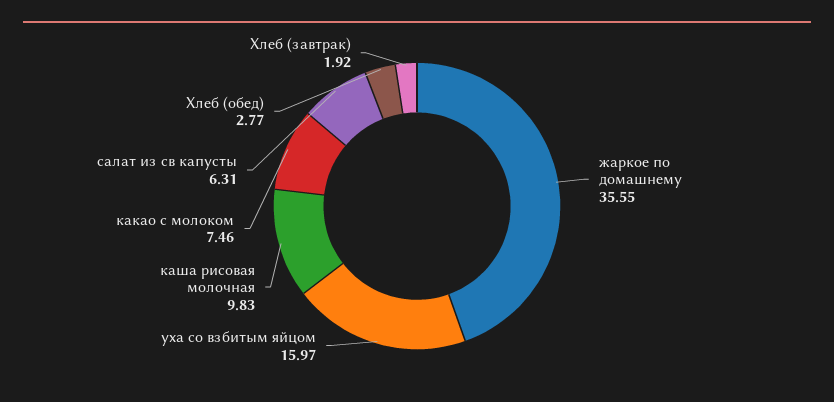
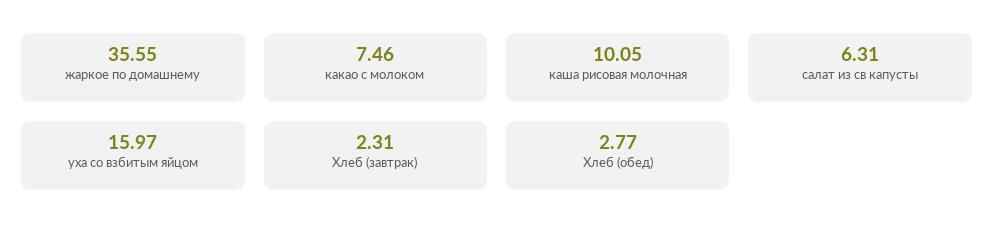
  {
    "жаркое по домашнему": 35.55,
    "уха со взбитым яйцом": 15.97,
-   "каша рисовая молочная": 9.83,
+   "каша рисовая молочная": 10.05,
    "какао с молоком": 7.46,
    "салат из св капусты": 6.31,
    "Хлеб (обед)": 2.77,
-   "Хлеб (завтрак)": 1.92
+   "Хлеб (завтрак)": 2.31
  }

